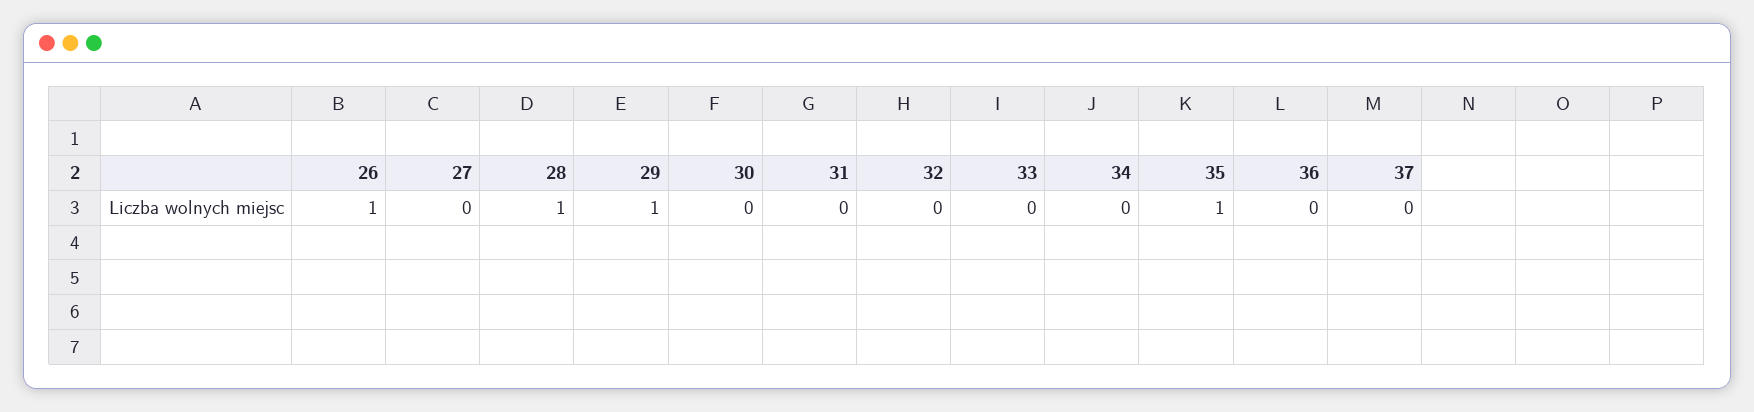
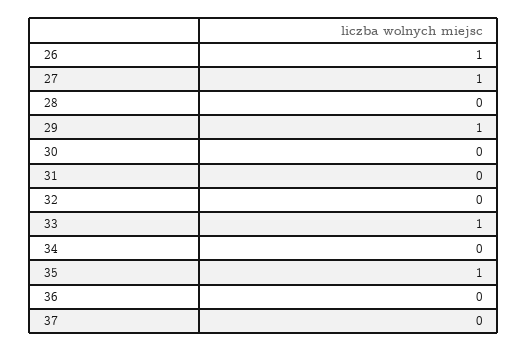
  {
    "26": 1,
-   "27": 0,
+   "27": 1,
-   "28": 1,
+   "28": 0,
    "29": 1,
    "30": 0,
    "31": 0,
    "32": 0,
-   "33": 0,
+   "33": 1,
    "34": 0,
    "35": 1,
    "36": 0,
    "37": 0
  }

